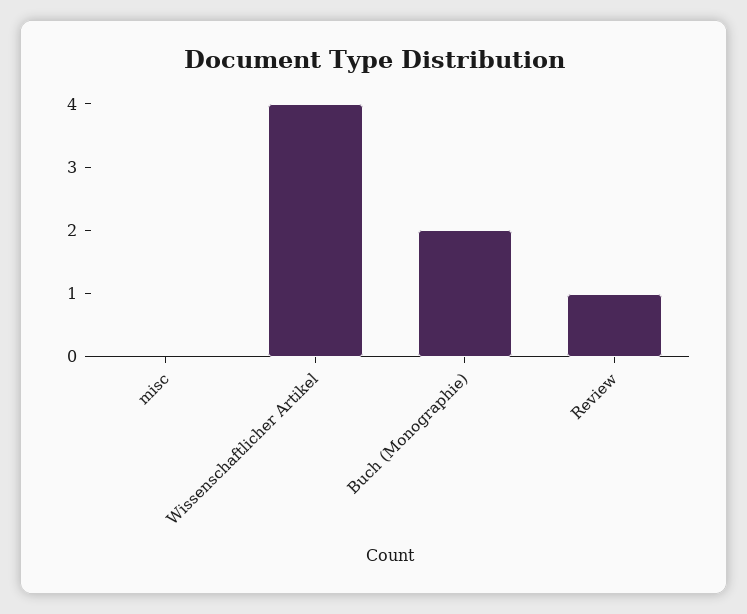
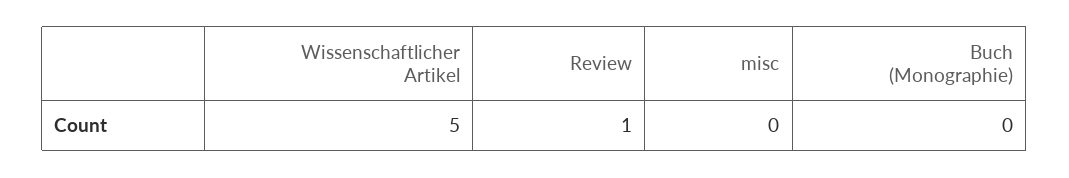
  {
    "misc": 0,
-   "Wissenschaftlicher Artikel": 4,
+   "Wissenschaftlicher Artikel": 5,
-   "Buch (Monographie)": 2,
+   "Buch (Monographie)": 0,
    "Review": 1
  }

